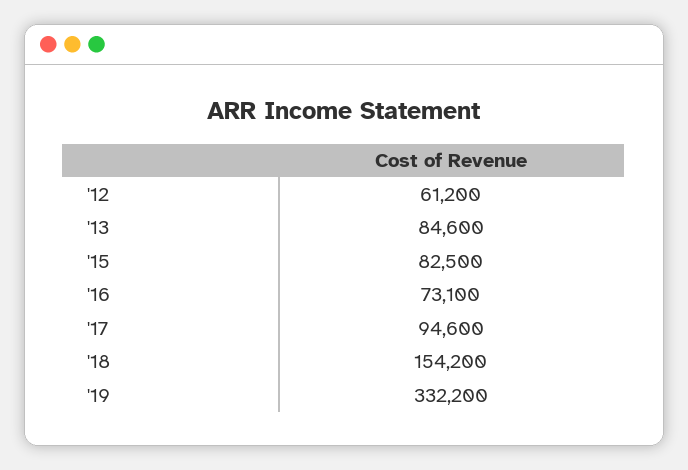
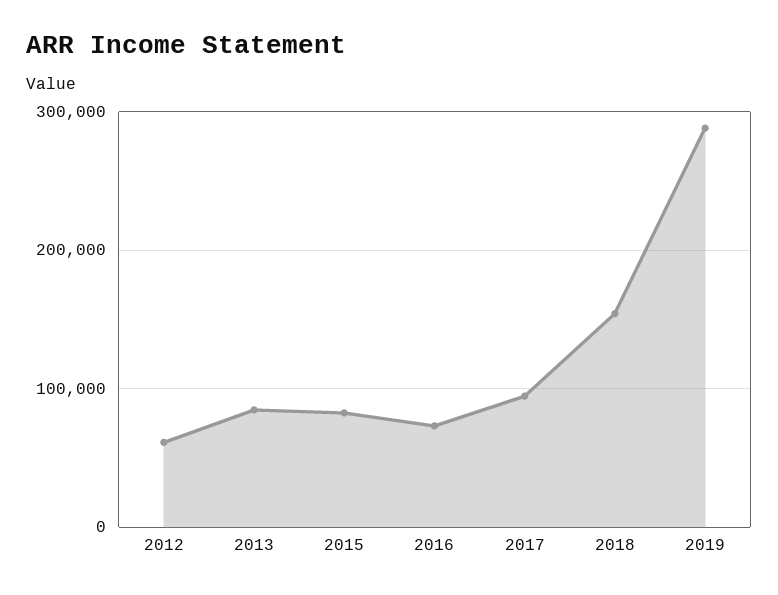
  {
    "'12": 61200,
    "'13": 84600,
    "'15": 82500,
    "'16": 73100,
    "'17": 94600,
    "'18": 154200,
-   "'19": 332200
+   "'19": 290000
  }

